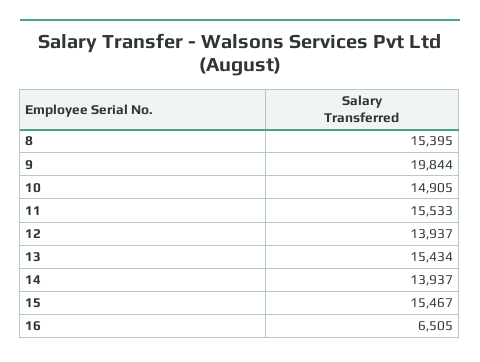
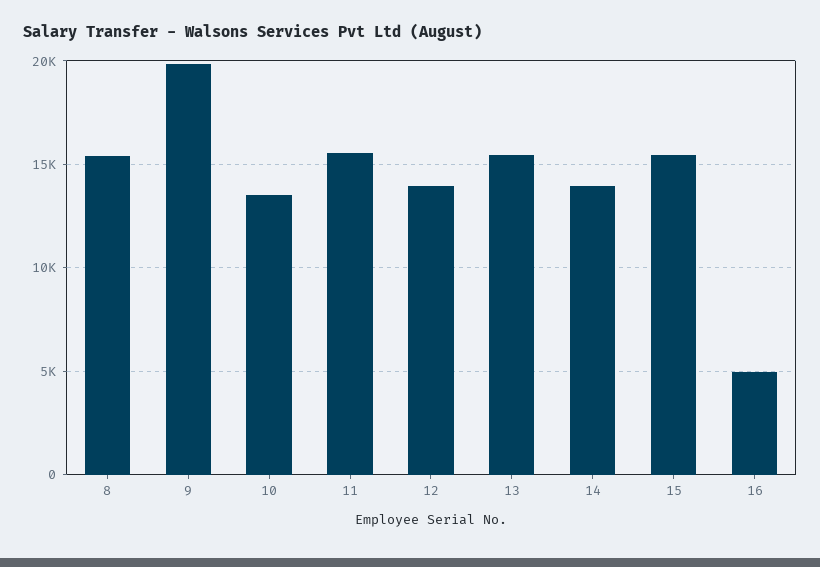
  {
    "8": 15395,
    "9": 19844,
-   "10": 14905,
+   "10": 13500,
    "11": 15533,
    "12": 13937,
    "13": 15434,
    "14": 13937,
    "15": 15467,
-   "16": 6505
+   "16": 5000
  }

